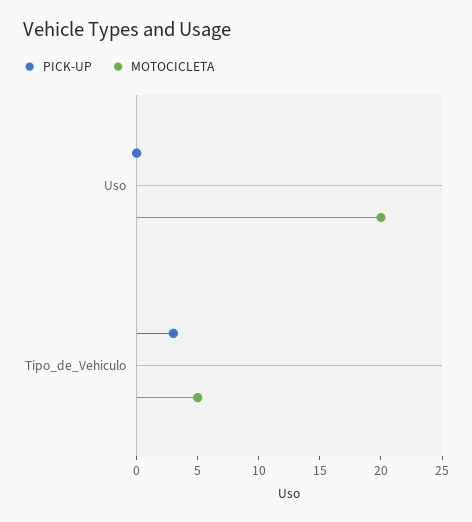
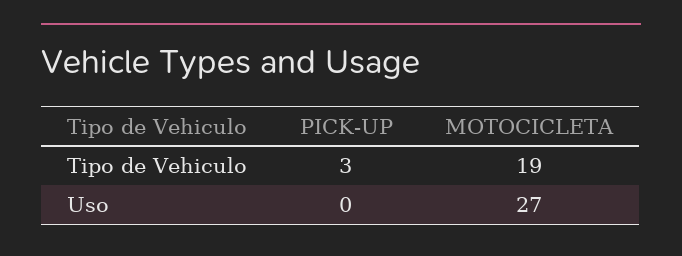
  {
    "PICK-UP": {
      "Uso": 0,
      "Tipo_de_Vehiculo": 3
    },
    "MOTOCICLETA": {
-     "Uso": 20,
+     "Uso": 27,
-     "Tipo_de_Vehiculo": 5
+     "Tipo_de_Vehiculo": 19
    }
  }

